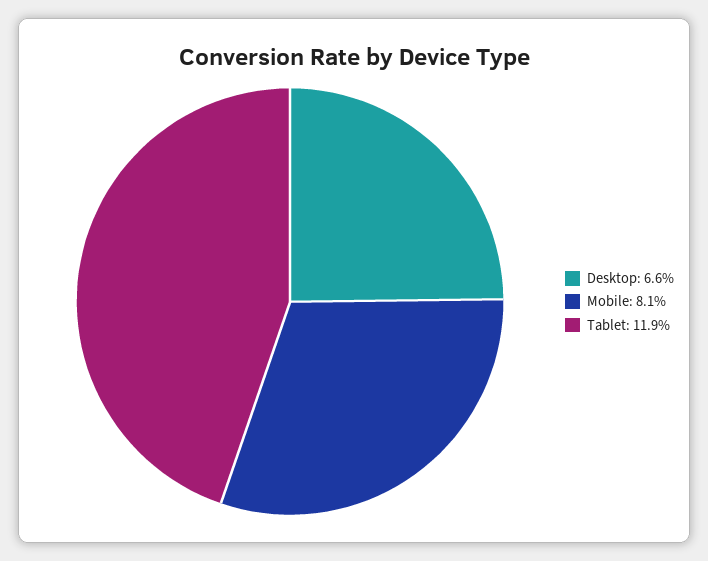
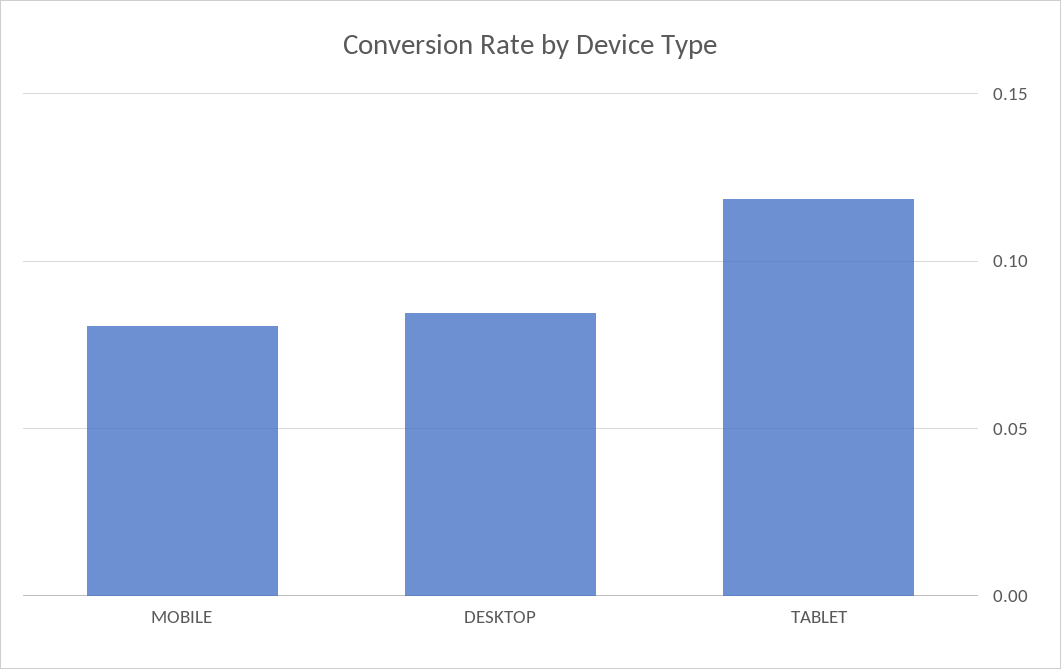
  {
-   "Desktop": 0.066,
+   "Desktop": 0.085,
    "Mobile": 0.081,
    "Tablet": 0.119
  }

